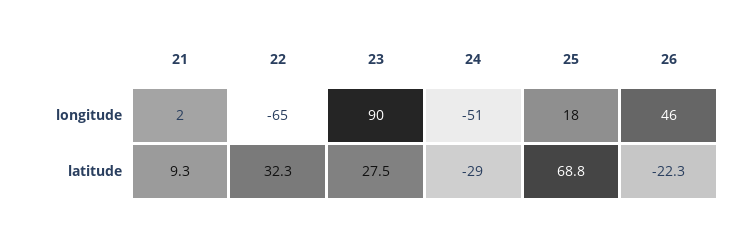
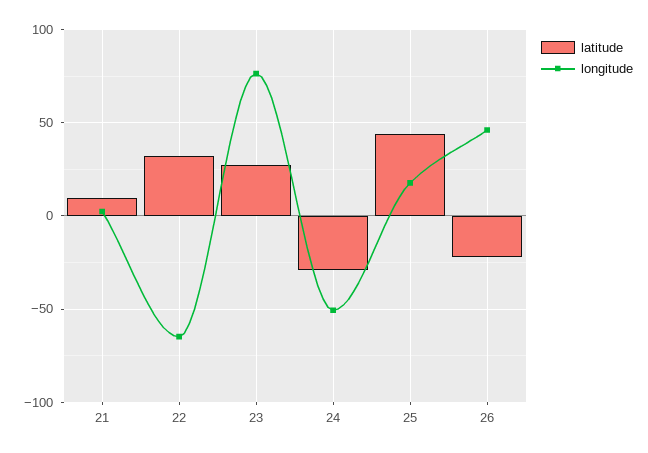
  {
    "longitude": {
      "21": 2,
      "22": -65,
-     "23": 90,
+     "23": 75,
      "24": -51,
      "25": 18,
      "26": 46
    },
    "latitude": {
      "21": 9.3,
      "22": 32.3,
      "23": 27.5,
      "24": -29,
-     "25": 68.8,
+     "25": 45,
      "26": -22.3
    }
  }

